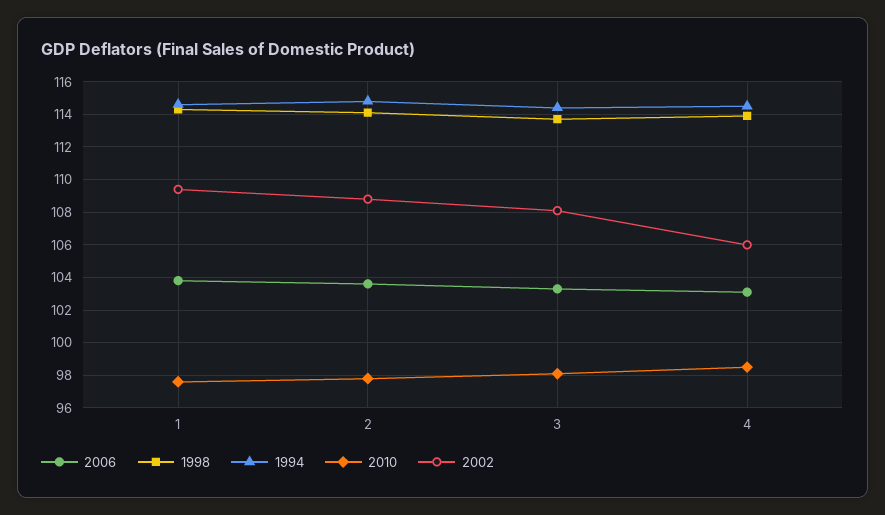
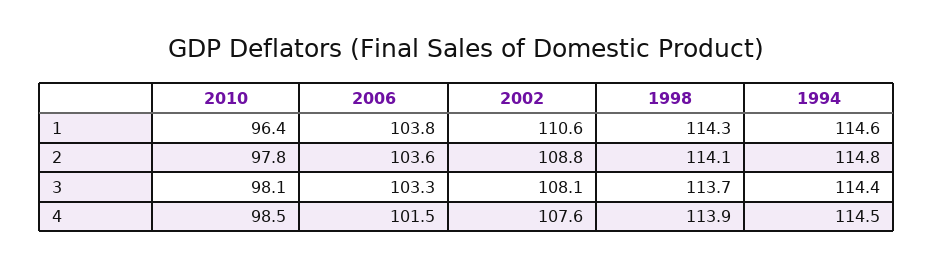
  {
    "2006": {
      "1": 103.8,
      "2": 103.6,
      "3": 103.3,
-     "4": 103
+     "4": 101.5
    },
    "1998": {
      "1": 114.3,
      "2": 114.1,
      "3": 113.7,
      "4": 113.9
    },
    "1994": {
      "1": 114.6,
      "2": 114.8,
      "3": 114.4,
      "4": 114.5
    },
    "2010": {
-     "1": 97.5,
+     "1": 96.4,
      "2": 97.8,
      "3": 98.1,
      "4": 98.5
    },
    "2002": {
-     "1": 109.5,
+     "1": 110.6,
      "2": 108.8,
      "3": 108.1,
-     "4": 106
+     "4": 107.6
    }
  }

